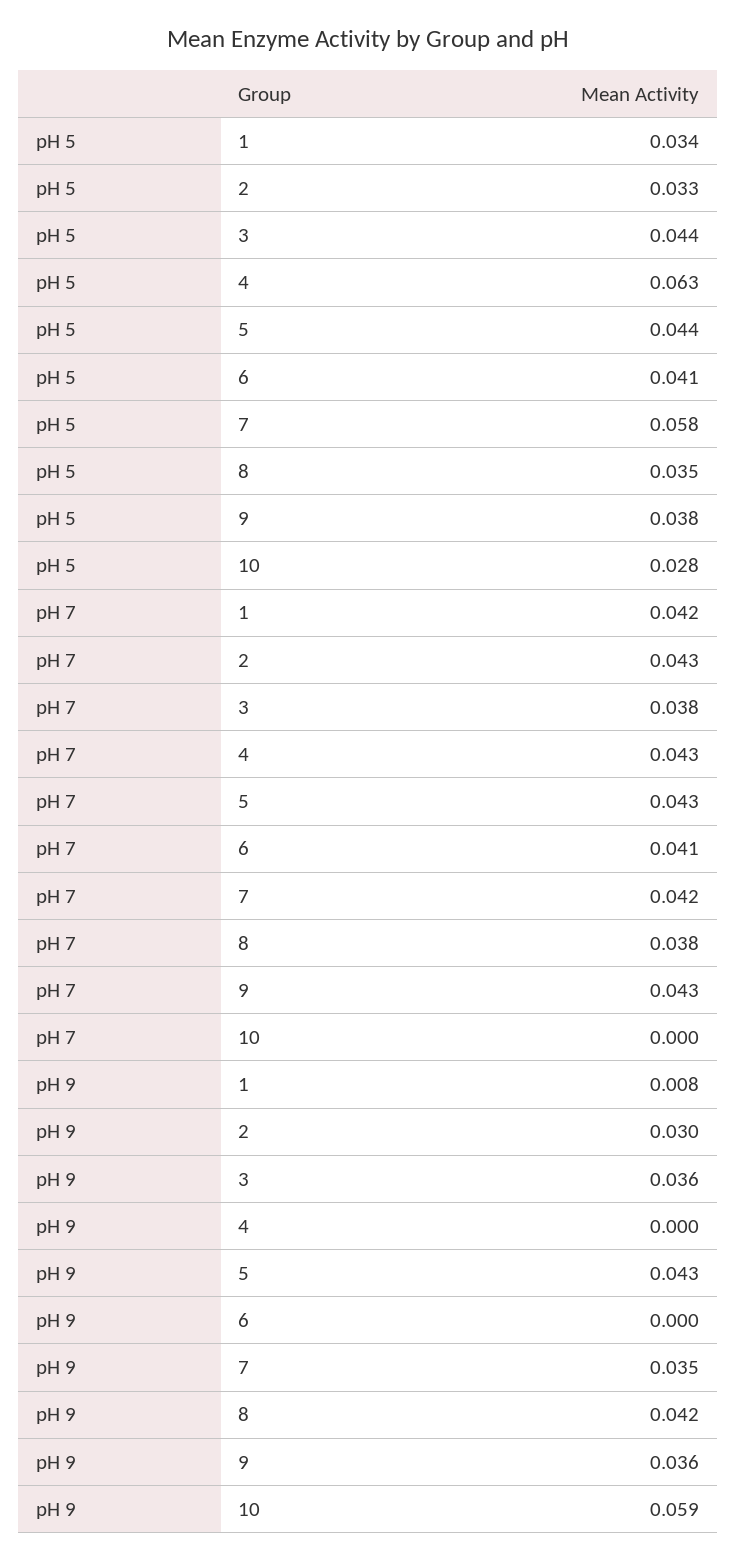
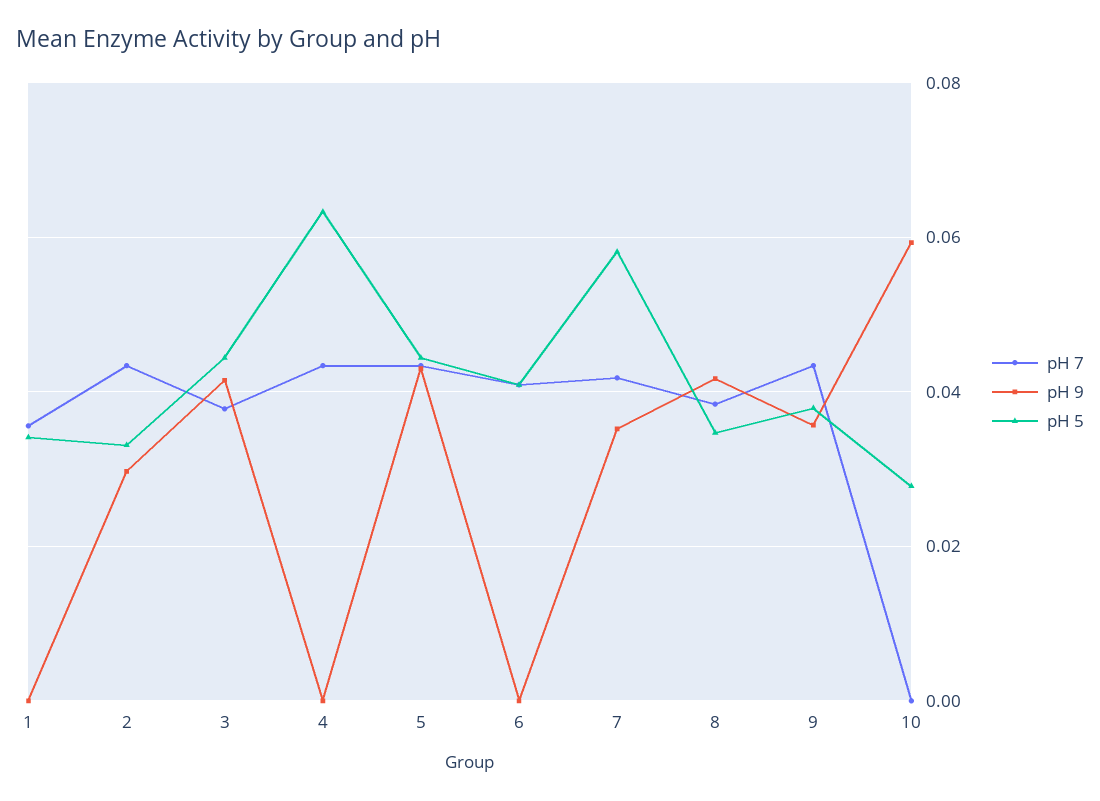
  {
    "pH 5": {
      "1": 0.034,
      "2": 0.033,
      "3": 0.044,
      "4": 0.063,
      "5": 0.044,
      "6": 0.041,
      "7": 0.058,
      "8": 0.035,
      "9": 0.038,
      "10": 0.028
    },
    "pH 7": {
-     "1": 0.042,
+     "1": 0.036,
      "2": 0.043,
      "3": 0.038,
      "4": 0.043,
      "5": 0.043,
      "6": 0.041,
      "7": 0.042,
      "8": 0.038,
      "9": 0.043,
      "10": 0
    },
    "pH 9": {
-     "1": 0.008,
+     "1": 0,
      "2": 0.03,
-     "3": 0.036,
+     "3": 0.042,
      "4": 0,
      "5": 0.043,
      "6": 0,
      "7": 0.035,
      "8": 0.042,
      "9": 0.036,
      "10": 0.059
    }
  }

